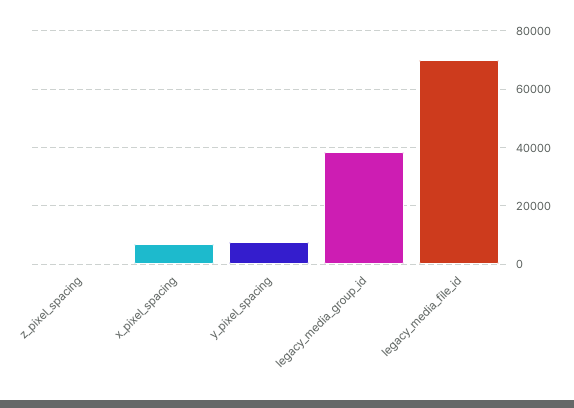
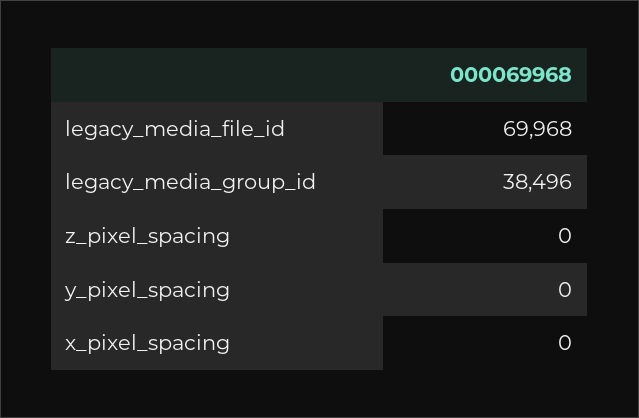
  {
    "z_pixel_spacing": 0,
-   "x_pixel_spacing": 7500,
+   "x_pixel_spacing": 0,
-   "y_pixel_spacing": 7500,
+   "y_pixel_spacing": 0,
    "legacy_media_group_id": 38496,
    "legacy_media_file_id": 69968
  }

